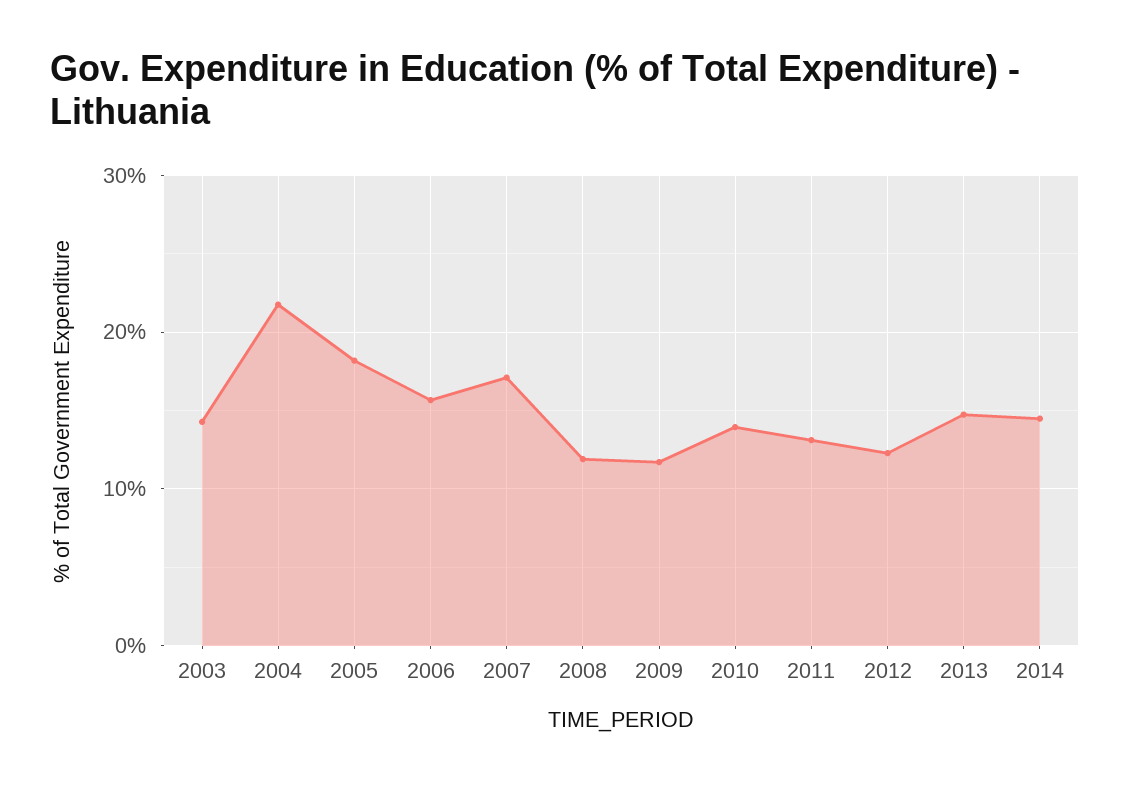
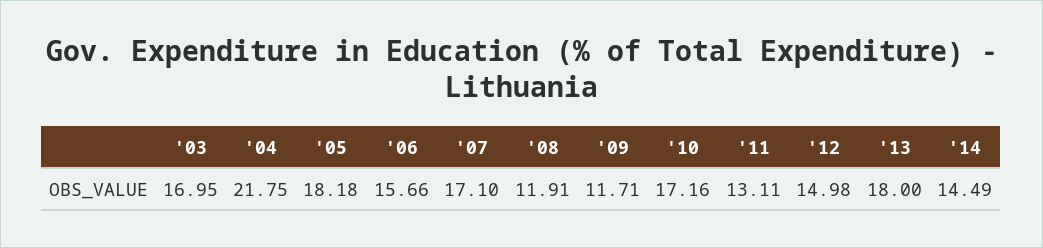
  {
-   "2003": 14,
+   "2003": 16.95,
    "2004": 21.75,
    "2005": 18.18,
    "2006": 15.66,
    "2007": 17.1,
    "2008": 11.91,
    "2009": 11.71,
-   "2010": 14,
+   "2010": 17.16,
    "2011": 13.11,
-   "2012": 12,
+   "2012": 14.98,
-   "2013": 15,
+   "2013": 18,
    "2014": 14.49
  }

